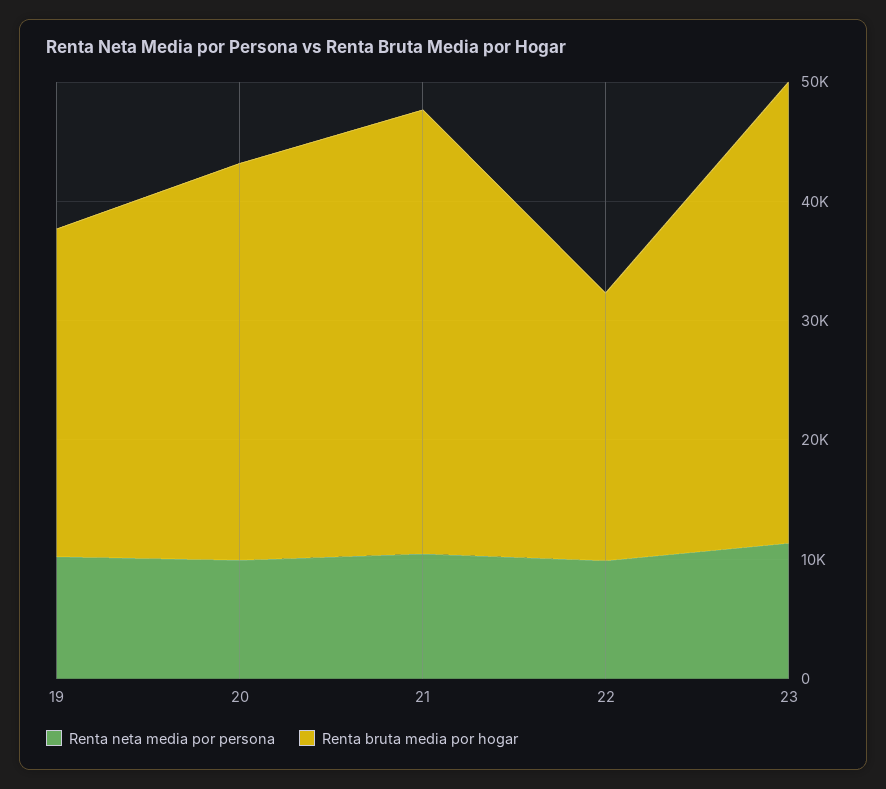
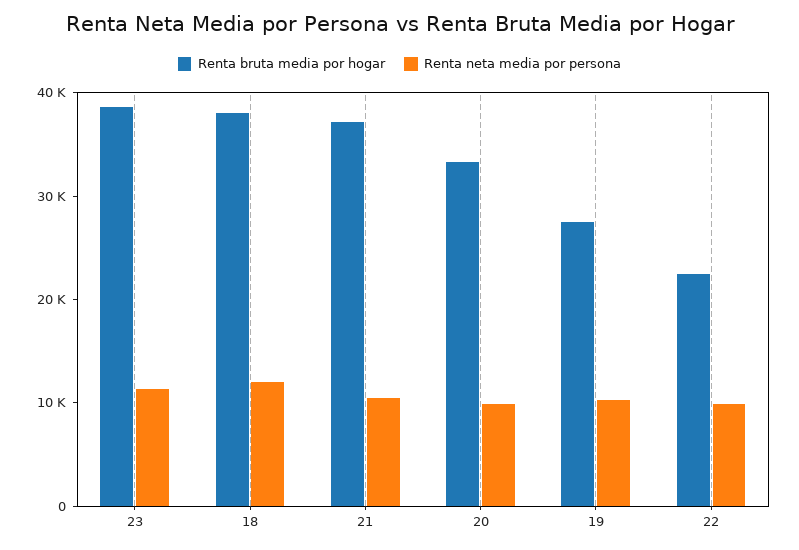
  {
    "Renta neta media por persona": {
      "19": 10000,
      "20": 10000,
      "21": 10000,
      "22": 10000,
-     "23": 12000
+     "23": 12000,
+     "18": 12000
    },
    "Renta bruta media por hogar": {
      "19": 28000,
      "20": 34000,
      "21": 38000,
      "22": 22000,
-     "23": 38000
+     "23": 38000,
+     "18": 38000
    }
  }

